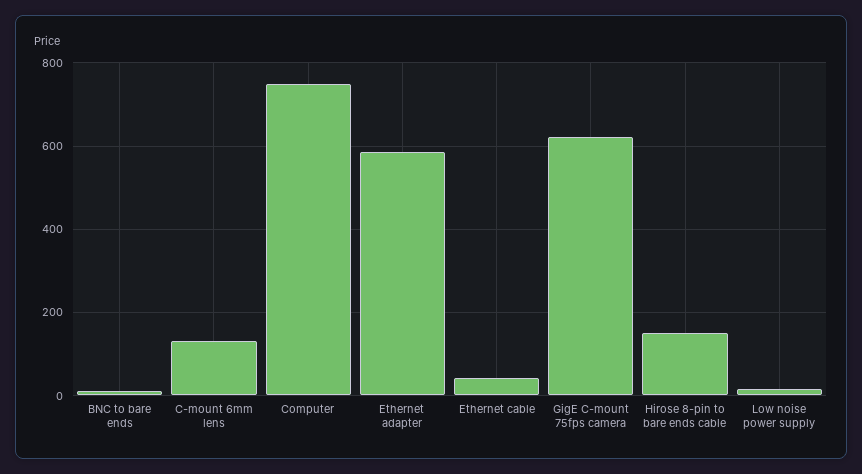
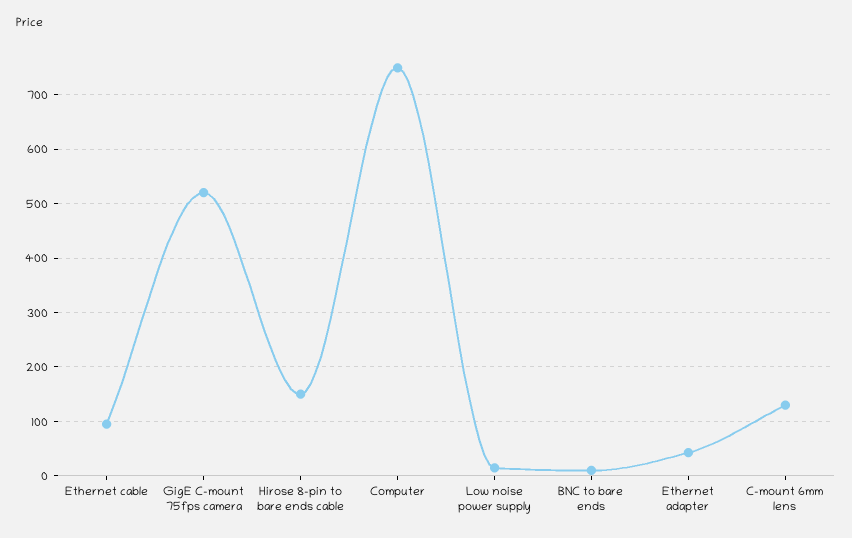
  {
    "BNC to bare ends": 20,
    "C-mount 6mm lens": 140,
    "Computer": 740,
-   "Ethernet adapter": 580,
+   "Ethernet adapter": 40,
-   "Ethernet cable": 40,
+   "Ethernet cable": 100,
-   "GigE C-mount 75fps camera": 620,
+   "GigE C-mount 75fps camera": 520,
    "Hirose 8-pin to bare ends cable": 160,
    "Low noise power supply": 20
  }

